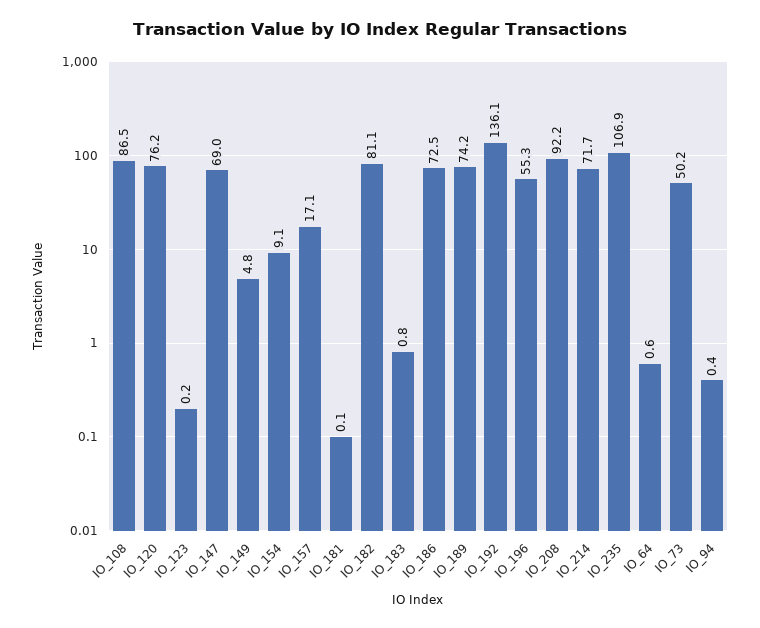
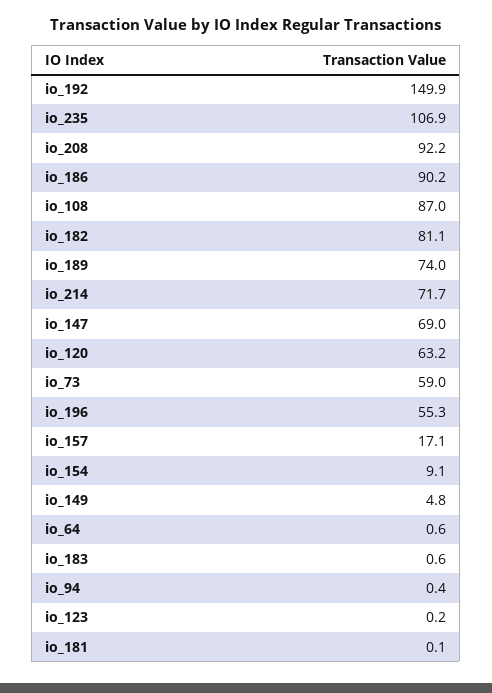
  {
-   "IO_108": 86.5,
+   "IO_108": 87,
-   "IO_120": 76.2,
+   "IO_120": 63.2,
    "IO_123": 0.2,
    "IO_147": 69,
    "IO_149": 4.8,
    "IO_154": 9.1,
    "IO_157": 17.1,
    "IO_181": 0.1,
    "IO_182": 81.1,
-   "IO_183": 0.8,
+   "IO_183": 0.6,
-   "IO_186": 72.5,
+   "IO_186": 90.2,
-   "IO_189": 74.2,
+   "IO_189": 74,
-   "IO_192": 136.1,
+   "IO_192": 149.9,
    "IO_196": 55.3,
    "IO_208": 92.2,
    "IO_214": 71.7,
    "IO_235": 106.9,
    "IO_64": 0.6,
-   "IO_73": 50.2,
+   "IO_73": 59,
    "IO_94": 0.4
  }

